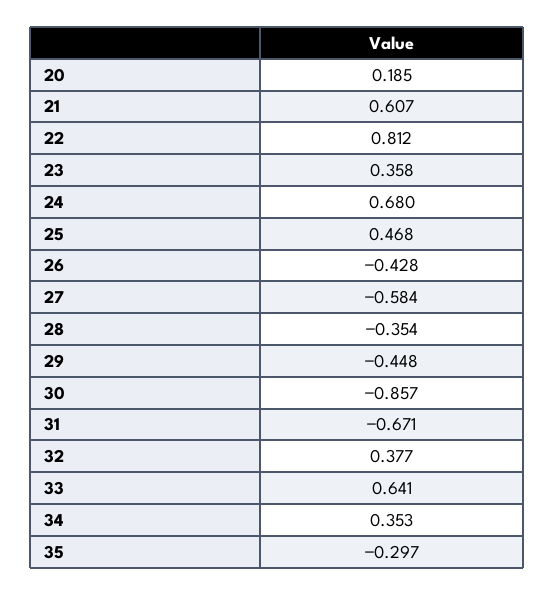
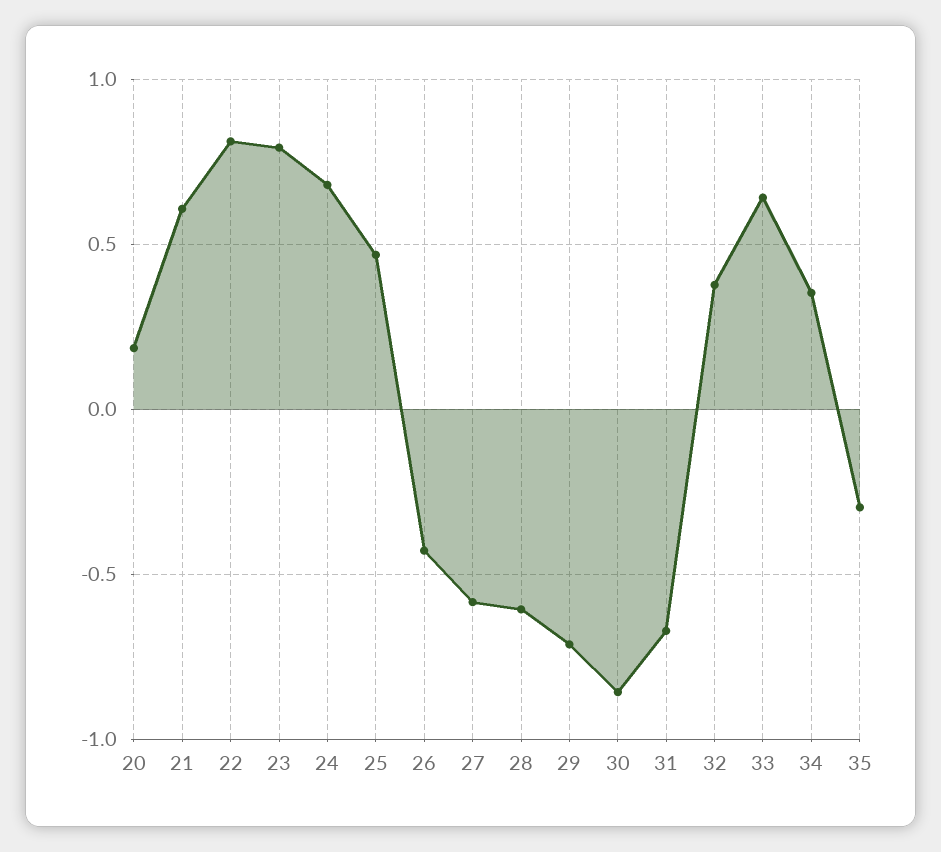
  {
    "20": 0.185,
    "21": 0.607,
    "22": 0.812,
-   "23": 0.358,
+   "23": 0.8,
    "24": 0.68,
    "25": 0.468,
    "26": -0.428,
    "27": -0.584,
-   "28": -0.354,
+   "28": -0.6,
-   "29": -0.448,
+   "29": -0.7,
    "30": -0.857,
    "31": -0.671,
    "32": 0.377,
    "33": 0.641,
    "34": 0.353,
    "35": -0.297
  }

